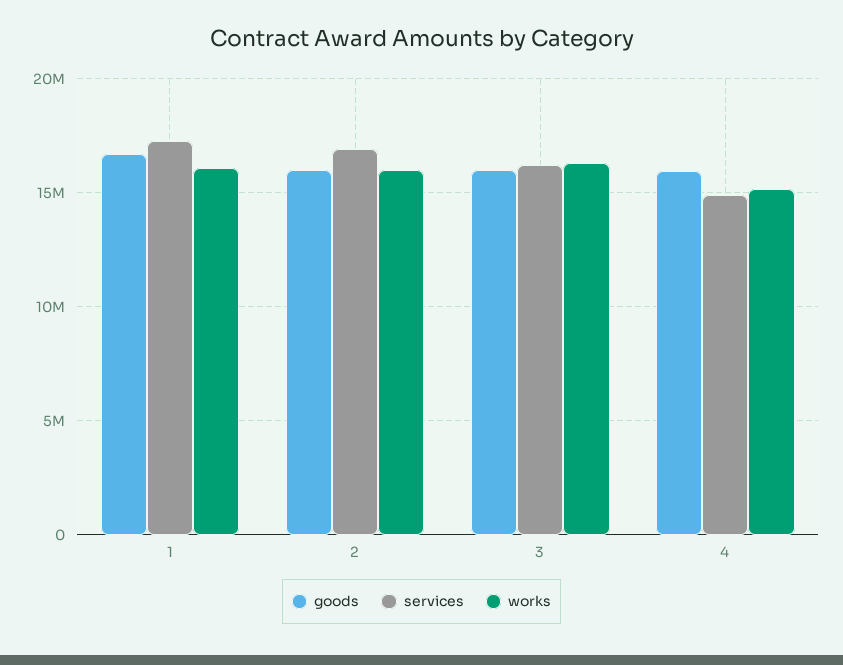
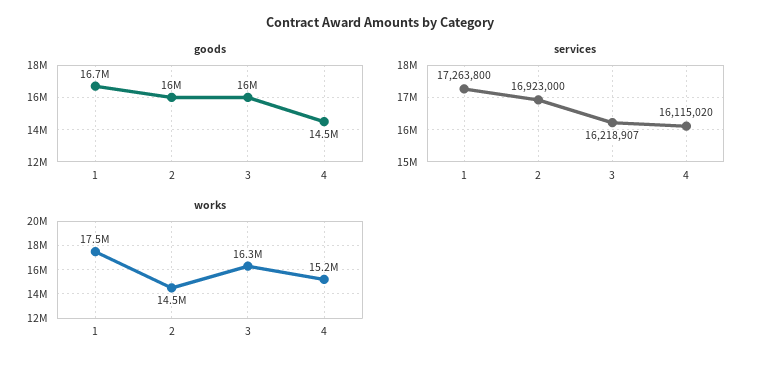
  {
    "goods": {
      "1": 16700000,
      "2": 16000000,
      "3": 16000000,
-     "4": 16000000
+     "4": 14500000
    },
    "services": {
      "1": 17263800,
      "2": 16923000,
      "3": 16218907,
-     "4": 15000000
+     "4": 16115020
    },
    "works": {
-     "1": 16000000,
+     "1": 17500000,
-     "2": 16000000,
+     "2": 14500000,
      "3": 16300000,
      "4": 15200000
    }
  }

